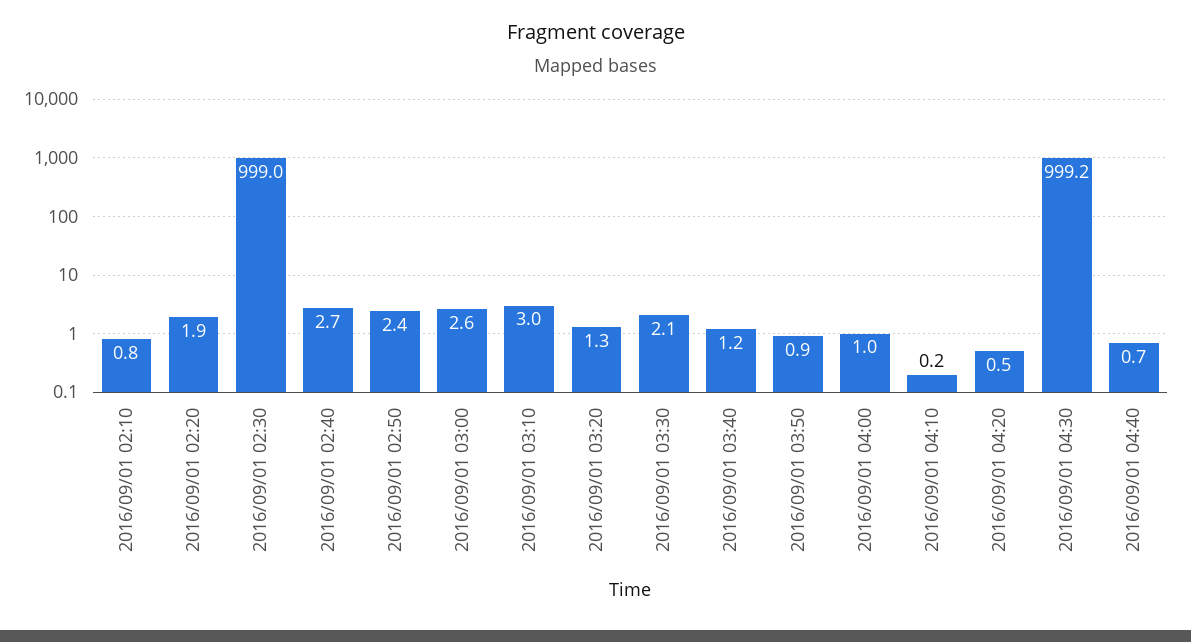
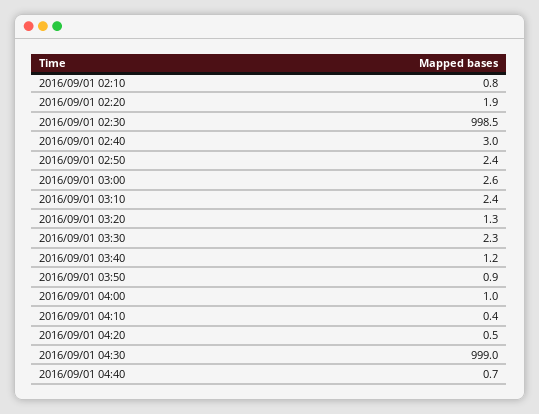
  {
    "2016/09/01 02:10": 0.8,
    "2016/09/01 02:20": 1.9,
-   "2016/09/01 02:30": 999,
+   "2016/09/01 02:30": 998.5,
-   "2016/09/01 02:40": 2.7,
+   "2016/09/01 02:40": 3,
    "2016/09/01 02:50": 2.4,
    "2016/09/01 03:00": 2.6,
-   "2016/09/01 03:10": 3,
+   "2016/09/01 03:10": 2.4,
    "2016/09/01 03:20": 1.3,
-   "2016/09/01 03:30": 2.1,
+   "2016/09/01 03:30": 2.3,
    "2016/09/01 03:40": 1.2,
    "2016/09/01 03:50": 0.9,
    "2016/09/01 04:00": 1,
-   "2016/09/01 04:10": 0.2,
+   "2016/09/01 04:10": 0.4,
    "2016/09/01 04:20": 0.5,
-   "2016/09/01 04:30": 999.2,
+   "2016/09/01 04:30": 999,
    "2016/09/01 04:40": 0.7
  }

